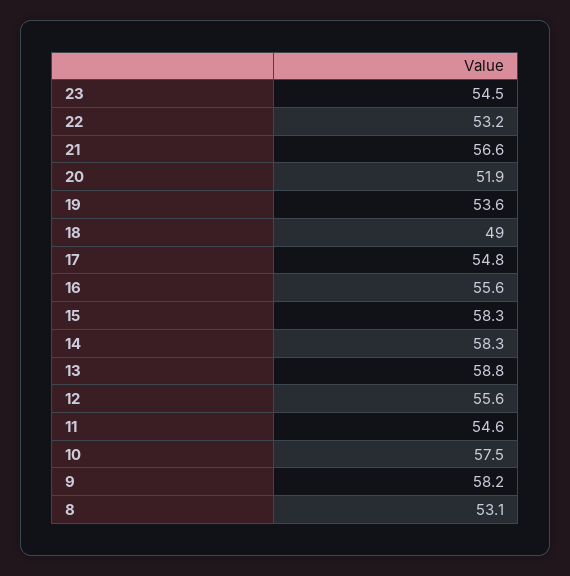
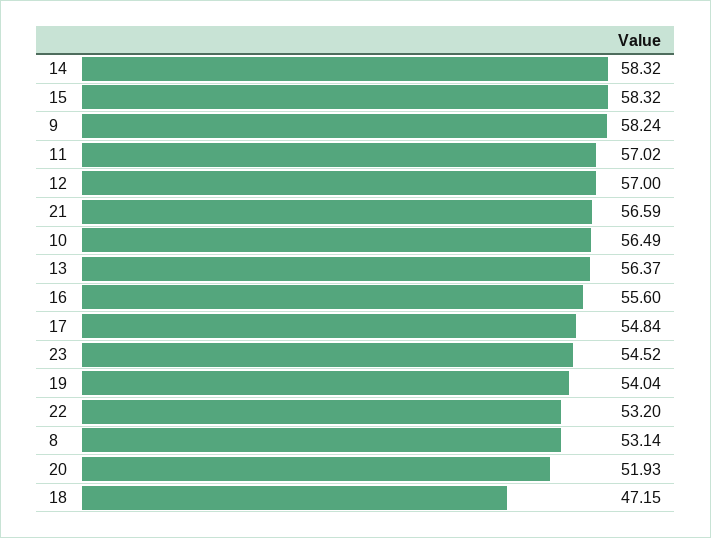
  {
    "23": 54.52,
    "22": 53.2,
    "21": 56.59,
    "20": 51.93,
-   "19": 53.6,
+   "19": 54.04,
-   "18": 49,
+   "18": 47.15,
    "17": 54.84,
    "16": 55.6,
    "15": 58.32,
    "14": 58.32,
-   "13": 58.8,
+   "13": 56.37,
-   "12": 55.6,
+   "12": 57,
-   "11": 54.6,
+   "11": 57.02,
-   "10": 57.5,
+   "10": 56.49,
    "9": 58.24,
    "8": 53.14
  }

